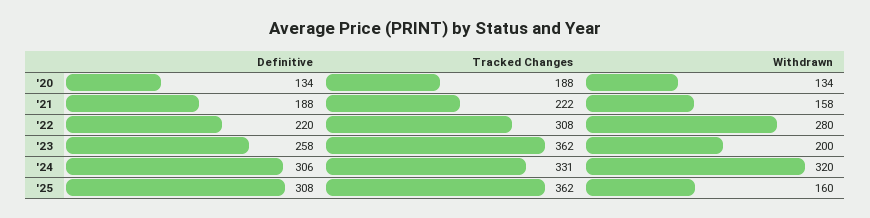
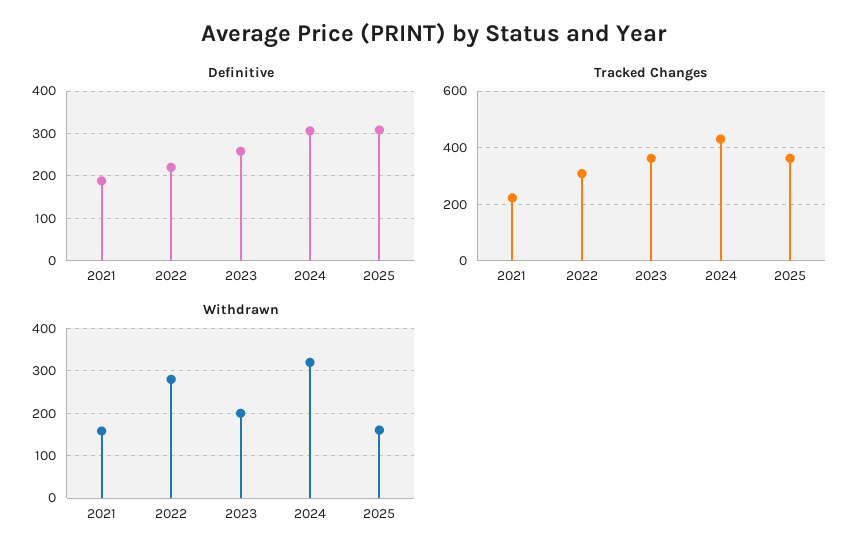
  {
    "Definitive": {
-     "'20": 134,
      "'21": 188,
      "'22": 220,
      "'23": 258,
      "'24": 306,
      "'25": 308
    },
    "Tracked Changes": {
-     "'20": 188,
      "'21": 222,
      "'22": 308,
      "'23": 362,
-     "'24": 331,
+     "'24": 425,
      "'25": 362
    },
    "Withdrawn": {
-     "'20": 134,
      "'21": 158,
      "'22": 280,
      "'23": 200,
      "'24": 320,
      "'25": 160
    }
  }

